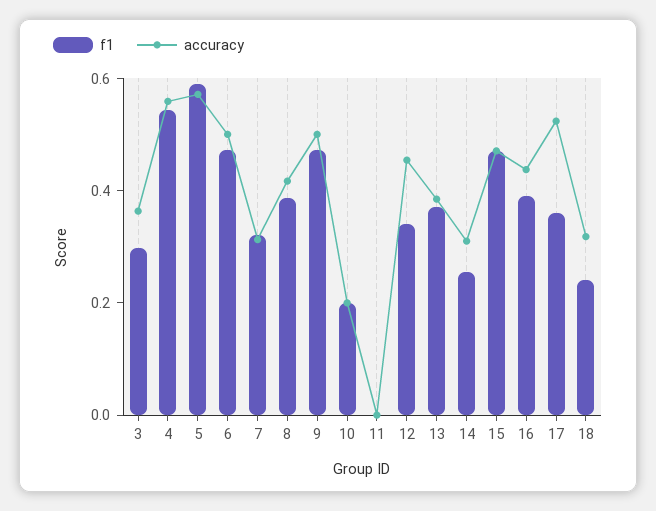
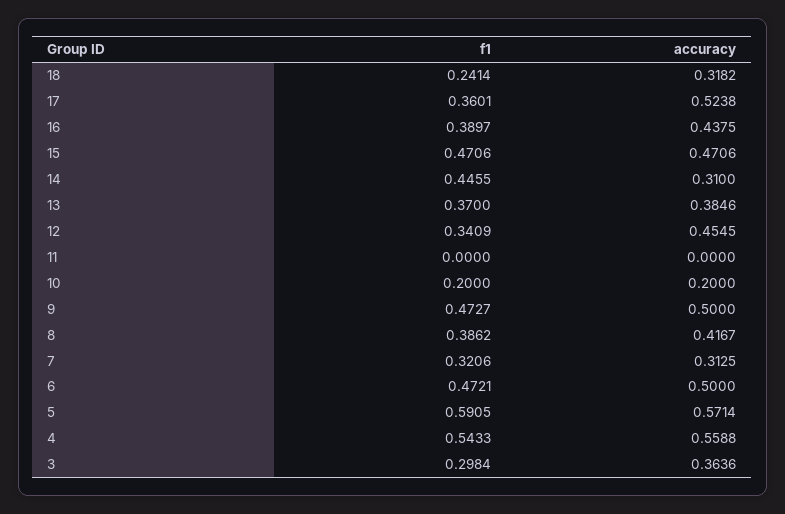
  {
    "f1": {
      "3": 0.2984,
      "4": 0.5433,
      "5": 0.5905,
      "6": 0.4721,
      "7": 0.3206,
      "8": 0.3862,
      "9": 0.4727,
      "10": 0.2,
      "11": 0,
      "12": 0.3409,
      "13": 0.37,
-     "14": 0.25,
+     "14": 0.4455,
      "15": 0.4706,
      "16": 0.3897,
      "17": 0.3601,
      "18": 0.2414
    },
    "accuracy": {
      "3": 0.3636,
      "4": 0.5588,
      "5": 0.5714,
      "6": 0.5,
      "7": 0.3125,
      "8": 0.4167,
      "9": 0.5,
      "10": 0.2,
      "11": 0,
      "12": 0.4545,
      "13": 0.3846,
      "14": 0.31,
      "15": 0.4706,
      "16": 0.4375,
      "17": 0.5238,
      "18": 0.3182
    }
  }

